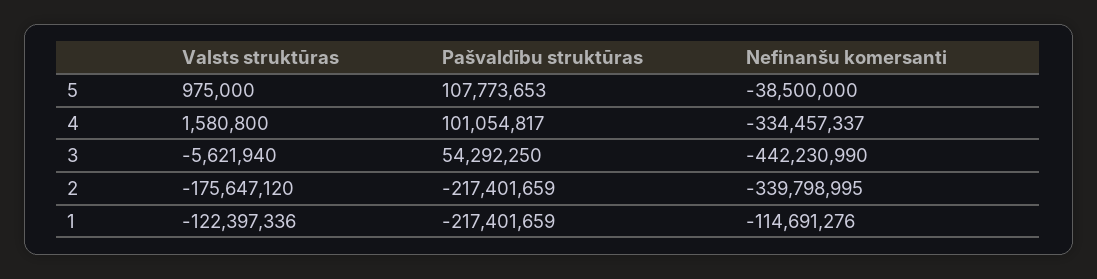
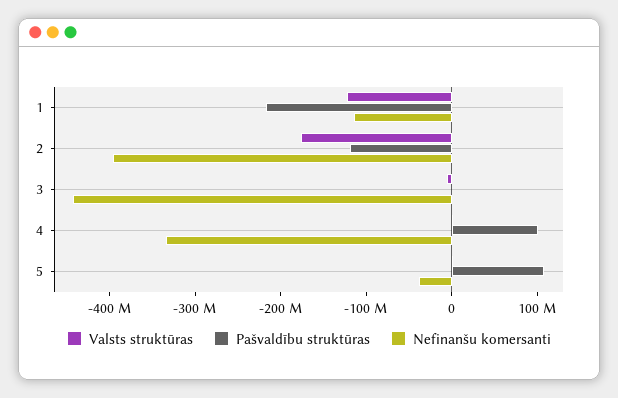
  {
    "Valsts struktūras": {
      "5": 975000,
      "4": 1580800,
      "3": -5621940,
      "2": -175647120,
      "1": -122397336
    },
    "Pašvaldību struktūras": {
      "5": 107773653,
      "4": 101054817,
-     "3": 54292250,
+     "3": 0,
-     "2": -217401659,
+     "2": -120000000,
      "1": -217401659
    },
    "Nefinanšu komersanti": {
      "5": -38500000,
      "4": -334457337,
      "3": -442230990,
-     "2": -339798995,
+     "2": -400000000,
      "1": -114691276
    }
  }

